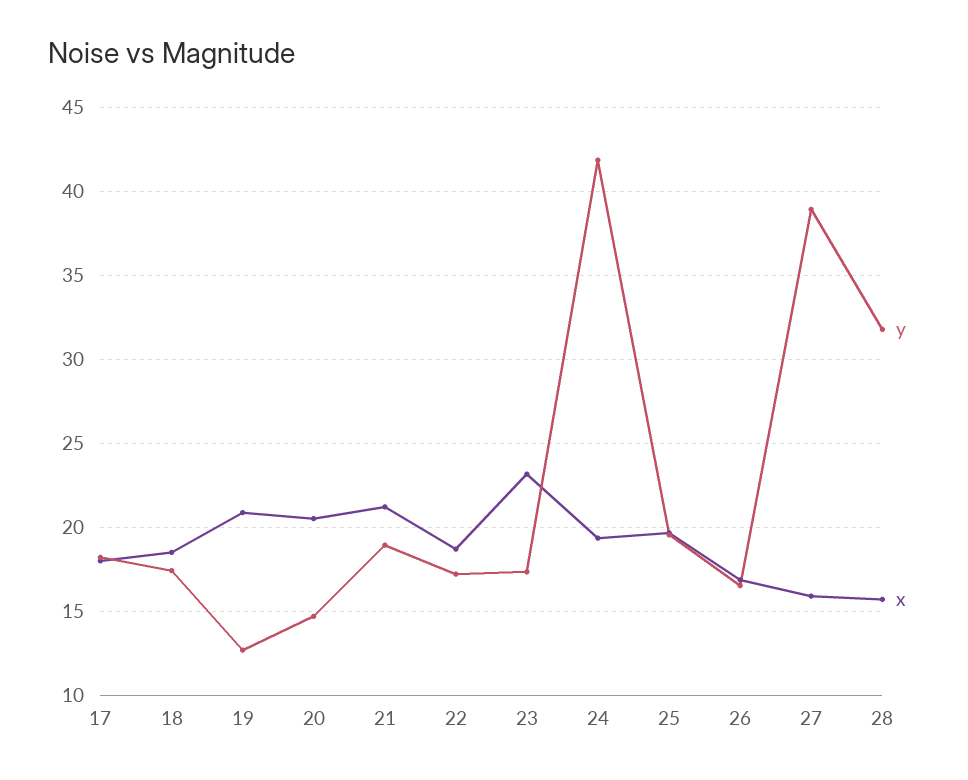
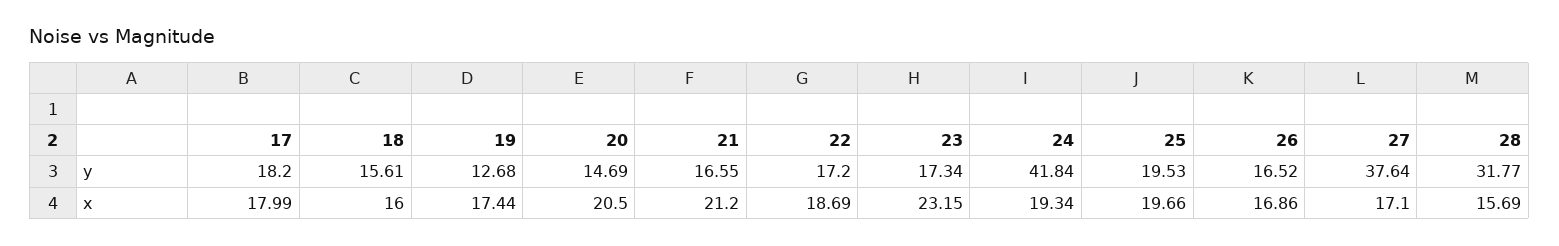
  {
    "y": {
      "17": 18.2,
-     "18": 17.5,
+     "18": 15.61,
      "19": 12.68,
      "20": 14.69,
-     "21": 19,
+     "21": 16.55,
      "22": 17.2,
      "23": 17.34,
      "24": 41.84,
      "25": 19.53,
      "26": 16.52,
-     "27": 39,
+     "27": 37.64,
      "28": 31.77
    },
    "x": {
      "17": 17.99,
-     "18": 18.5,
+     "18": 16,
-     "19": 21,
+     "19": 17.44,
      "20": 20.5,
      "21": 21.2,
      "22": 18.69,
      "23": 23.15,
      "24": 19.34,
      "25": 19.66,
      "26": 16.86,
-     "27": 16,
+     "27": 17.1,
      "28": 15.69
    }
  }

